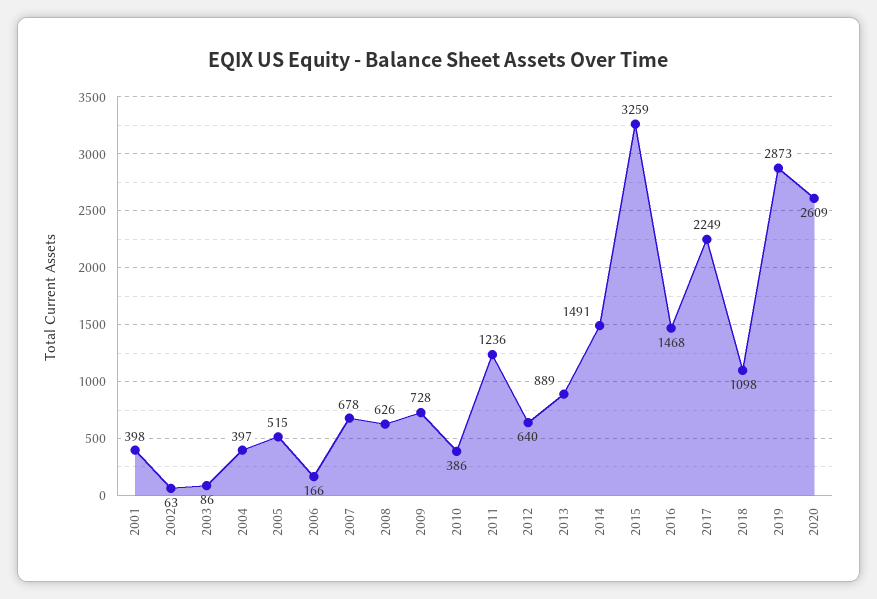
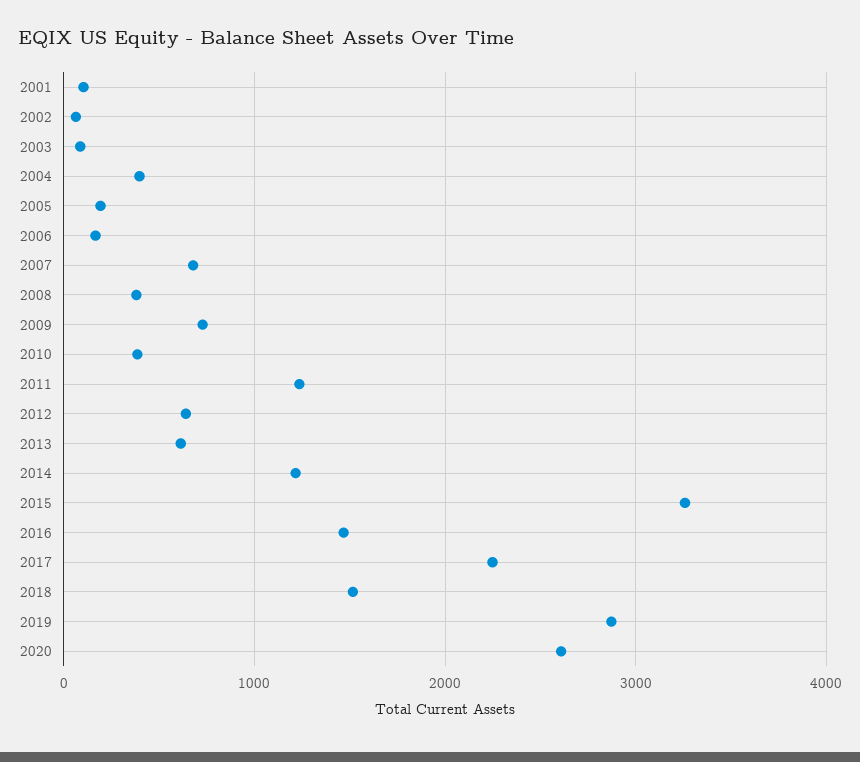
  {
-   "2001": 398,
+   "2001": 100,
    "2002": 63,
    "2003": 86,
    "2004": 397,
-   "2005": 515,
+   "2005": 200,
    "2006": 166,
    "2007": 678,
-   "2008": 626,
+   "2008": 400,
    "2009": 728,
    "2010": 386,
    "2011": 1236,
    "2012": 640,
-   "2013": 889,
+   "2013": 600,
-   "2014": 1491,
+   "2014": 1200,
    "2015": 3259,
    "2016": 1468,
    "2017": 2249,
-   "2018": 1098,
+   "2018": 1500,
    "2019": 2873,
    "2020": 2609
  }

